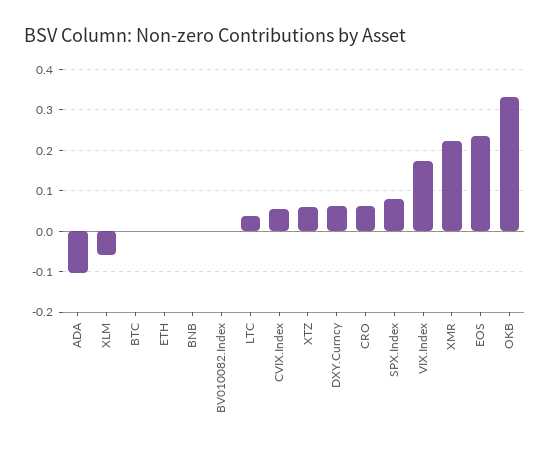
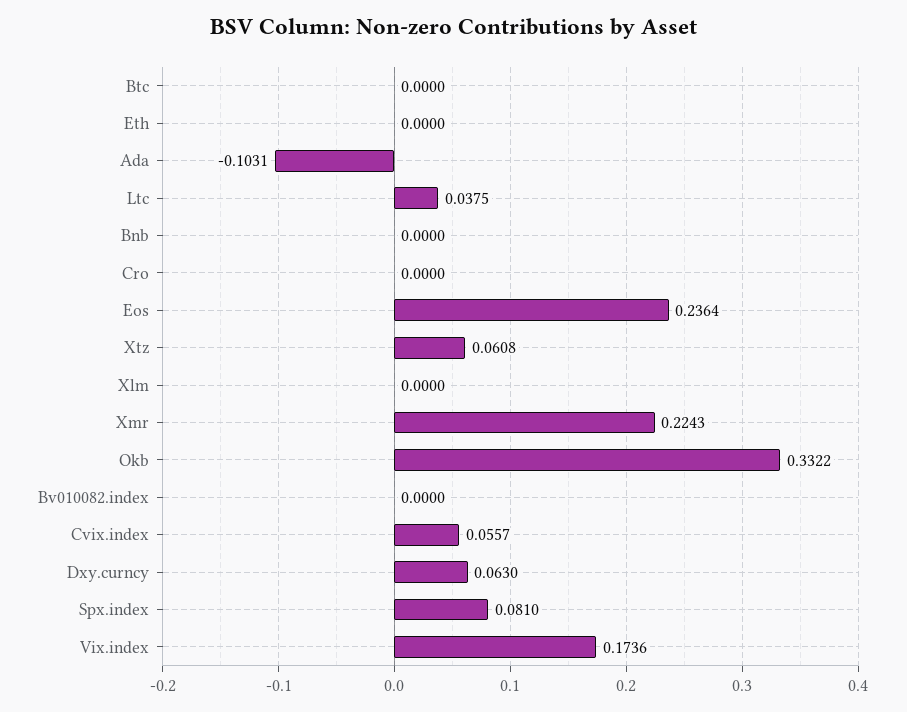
  {
    "ADA": -0.1031,
-   "XLM": -0.06,
+   "XLM": 0,
    "BTC": 0,
    "ETH": 0,
    "BNB": 0,
    "BV010082.Index": 0,
    "LTC": 0.0375,
    "CVIX.Index": 0.0557,
    "XTZ": 0.0608,
    "DXY.Curncy": 0.063,
-   "CRO": 0.06,
+   "CRO": 0,
    "SPX.Index": 0.081,
    "VIX.Index": 0.1736,
    "XMR": 0.2243,
    "EOS": 0.2364,
    "OKB": 0.3322
  }

